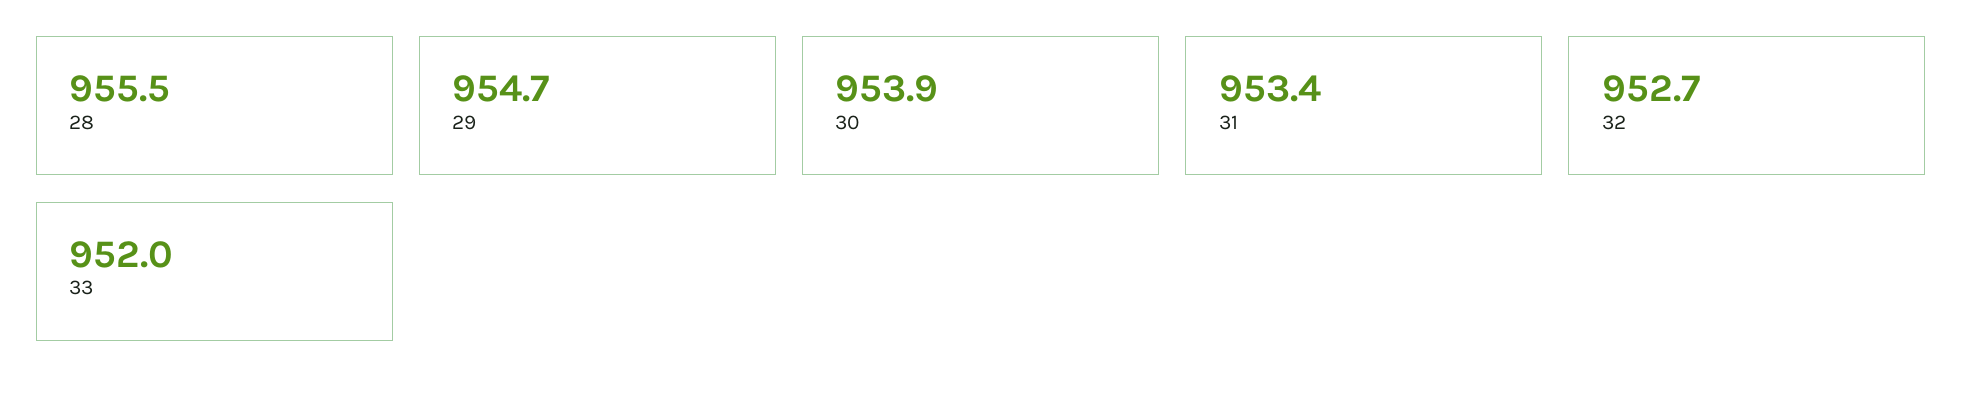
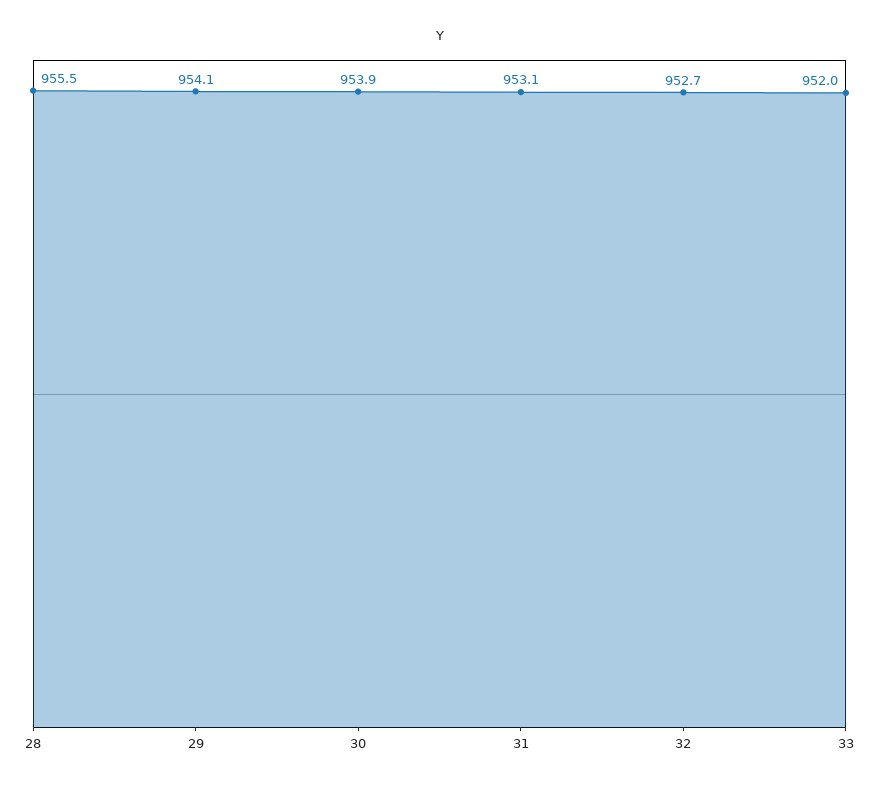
  {
    "28": 955.5,
-   "29": 954.7,
+   "29": 954.1,
    "30": 953.9,
-   "31": 953.4,
+   "31": 953.1,
    "32": 952.7,
    "33": 952
  }

